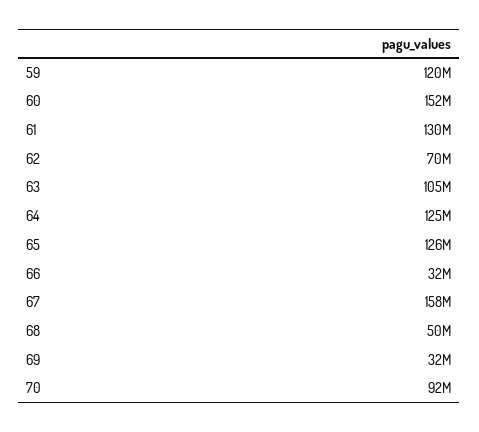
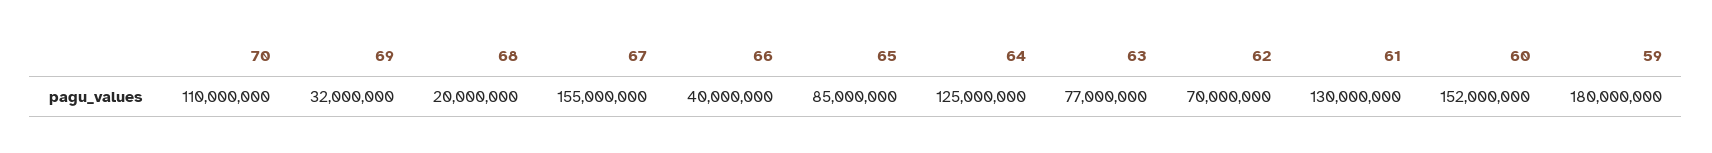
  {
-   "59": 120000000,
+   "59": 180000000,
    "60": 152000000,
    "61": 130000000,
    "62": 70000000,
-   "63": 105000000,
+   "63": 77000000,
    "64": 125000000,
-   "65": 126000000,
+   "65": 85000000,
-   "66": 32000000,
+   "66": 40000000,
-   "67": 158000000,
+   "67": 155000000,
-   "68": 50000000,
+   "68": 20000000,
    "69": 32000000,
-   "70": 92000000
+   "70": 110000000
  }

